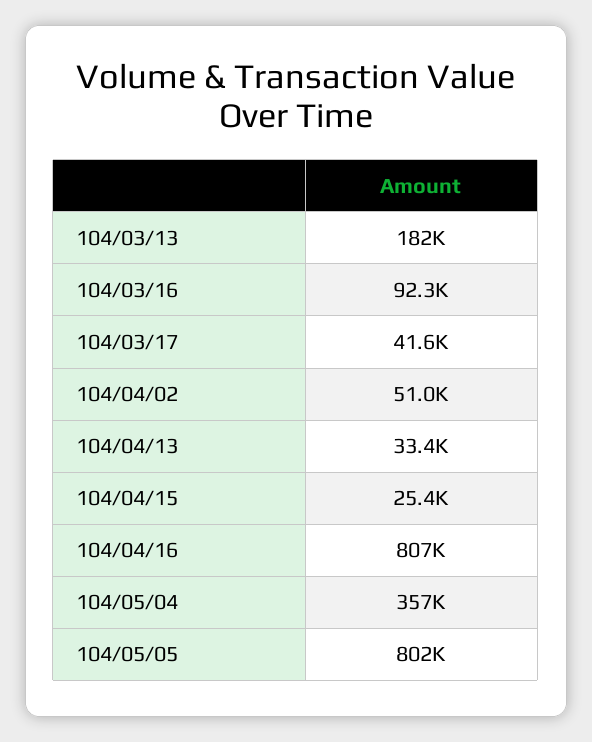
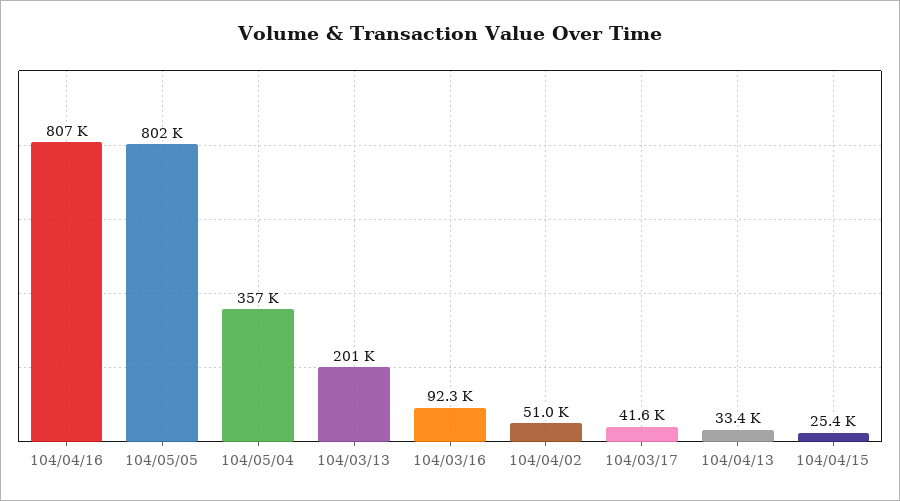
  {
-   "104/03/13": 182000,
+   "104/03/13": 201000,
    "104/03/16": 92300,
    "104/03/17": 41600,
    "104/04/02": 51000,
    "104/04/13": 33400,
    "104/04/15": 25400,
    "104/04/16": 807000,
    "104/05/04": 357000,
    "104/05/05": 802000
  }

